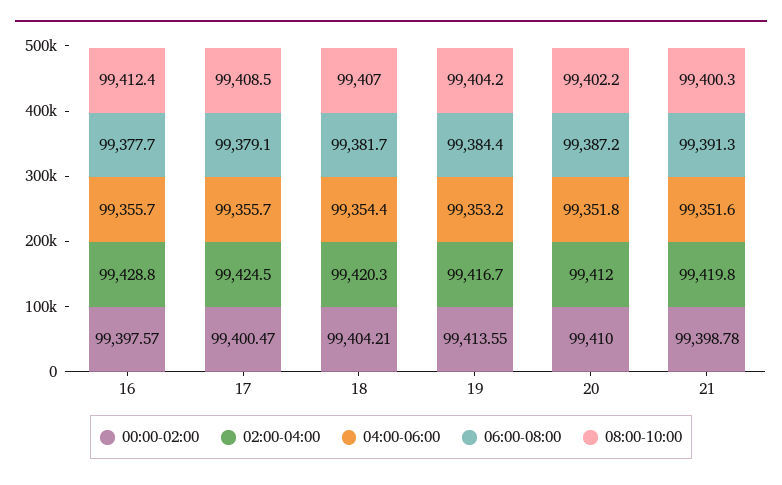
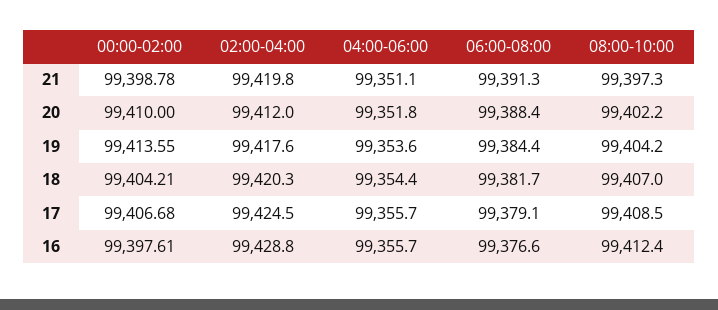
  {
    "00:00-02:00": {
-     "16": 99397.57,
+     "16": 99397.61,
-     "17": 99400.47,
+     "17": 99406.68,
      "18": 99404.21,
      "19": 99413.55,
      "20": 99410,
      "21": 99398.78
    },
    "02:00-04:00": {
      "16": 99428.8,
      "17": 99424.5,
      "18": 99420.3,
-     "19": 99416.7,
+     "19": 99417.6,
      "20": 99412,
      "21": 99419.8
    },
    "04:00-06:00": {
      "16": 99355.7,
      "17": 99355.7,
      "18": 99354.4,
-     "19": 99353.2,
+     "19": 99353.6,
      "20": 99351.8,
-     "21": 99351.6
+     "21": 99351.1
    },
    "06:00-08:00": {
-     "16": 99377.7,
+     "16": 99376.6,
      "17": 99379.1,
      "18": 99381.7,
      "19": 99384.4,
-     "20": 99387.2,
+     "20": 99388.4,
      "21": 99391.3
    },
    "08:00-10:00": {
      "16": 99412.4,
      "17": 99408.5,
      "18": 99407,
      "19": 99404.2,
      "20": 99402.2,
-     "21": 99400.3
+     "21": 99397.3
    }
  }

